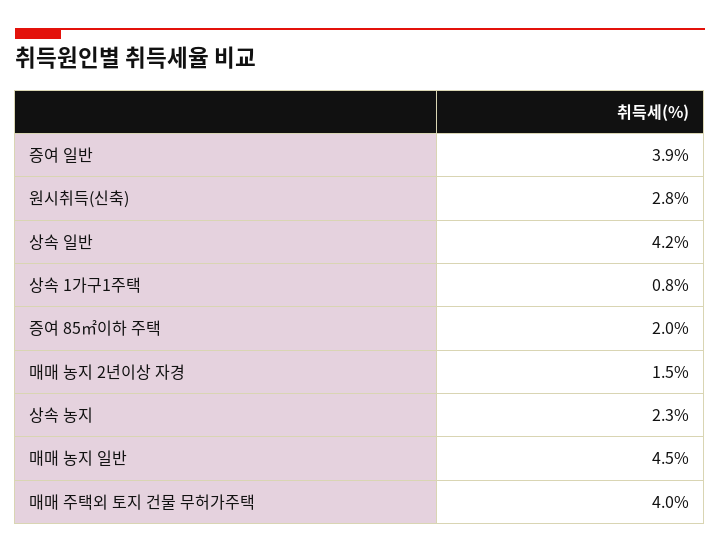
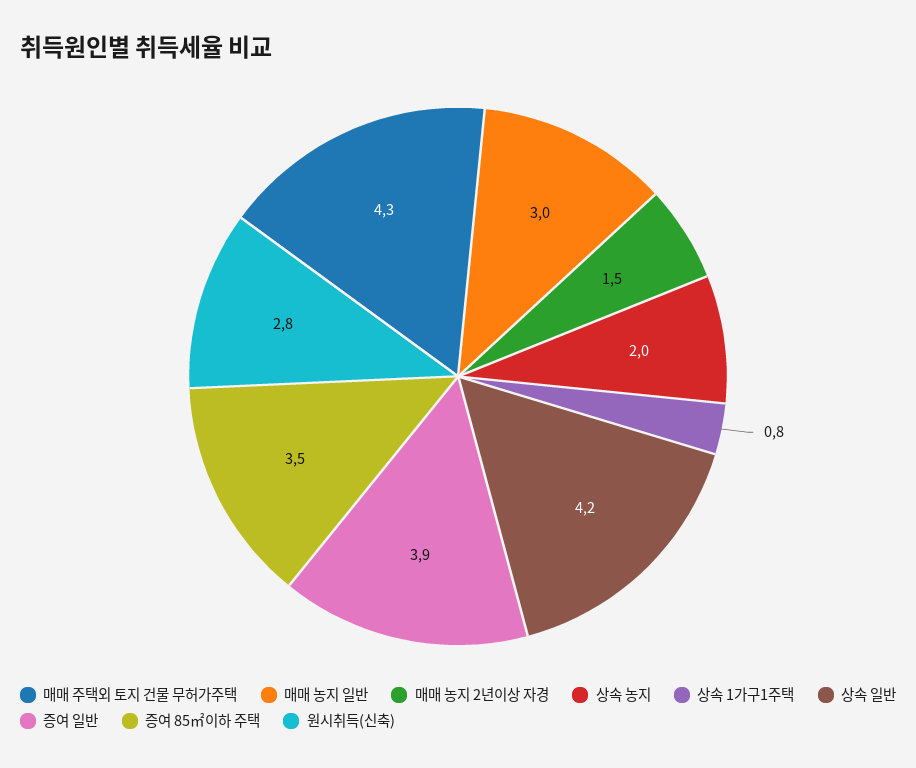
  {
    "증여 일반": 3.9,
    "원시취득(신축)": 2.8,
    "상속 일반": 4.2,
    "상속 1가구1주택": 0.8,
-   "증여 85㎡이하 주택": 2,
+   "증여 85㎡이하 주택": 3.5,
    "매매 농지 2년이상 자경": 1.5,
-   "상속 농지": 2.3,
+   "상속 농지": 2,
-   "매매 농지 일반": 4.5,
+   "매매 농지 일반": 3,
-   "매매 주택외 토지 건물 무허가주택": 4
+   "매매 주택외 토지 건물 무허가주택": 4.3
  }

